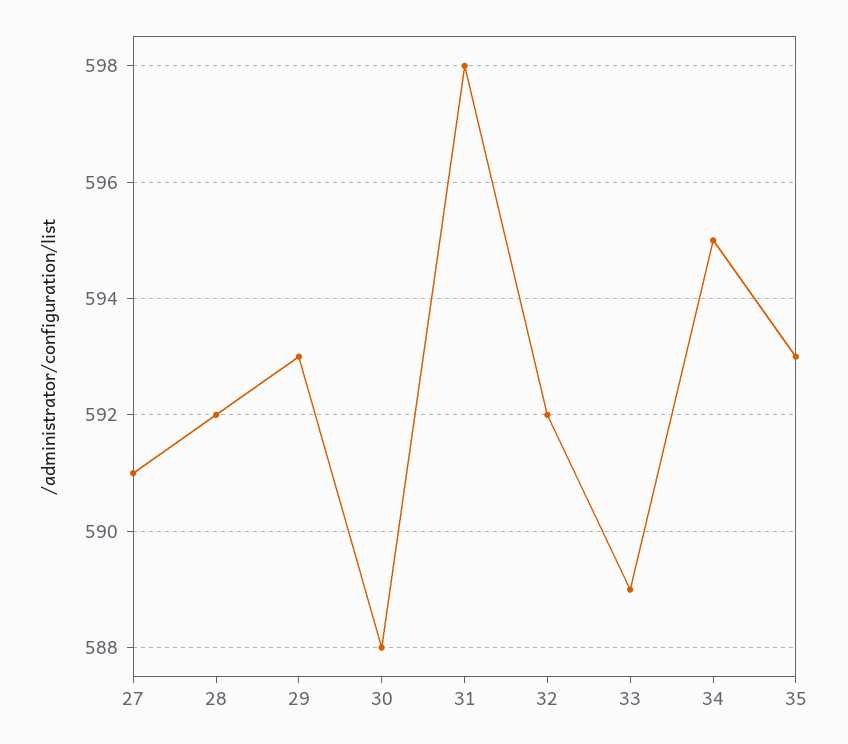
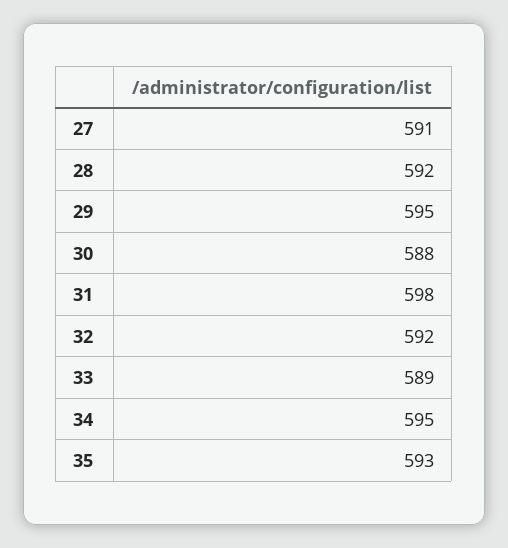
  {
    "27": 591,
    "28": 592,
-   "29": 593,
+   "29": 595,
    "30": 588,
    "31": 598,
    "32": 592,
    "33": 589,
    "34": 595,
    "35": 593
  }

